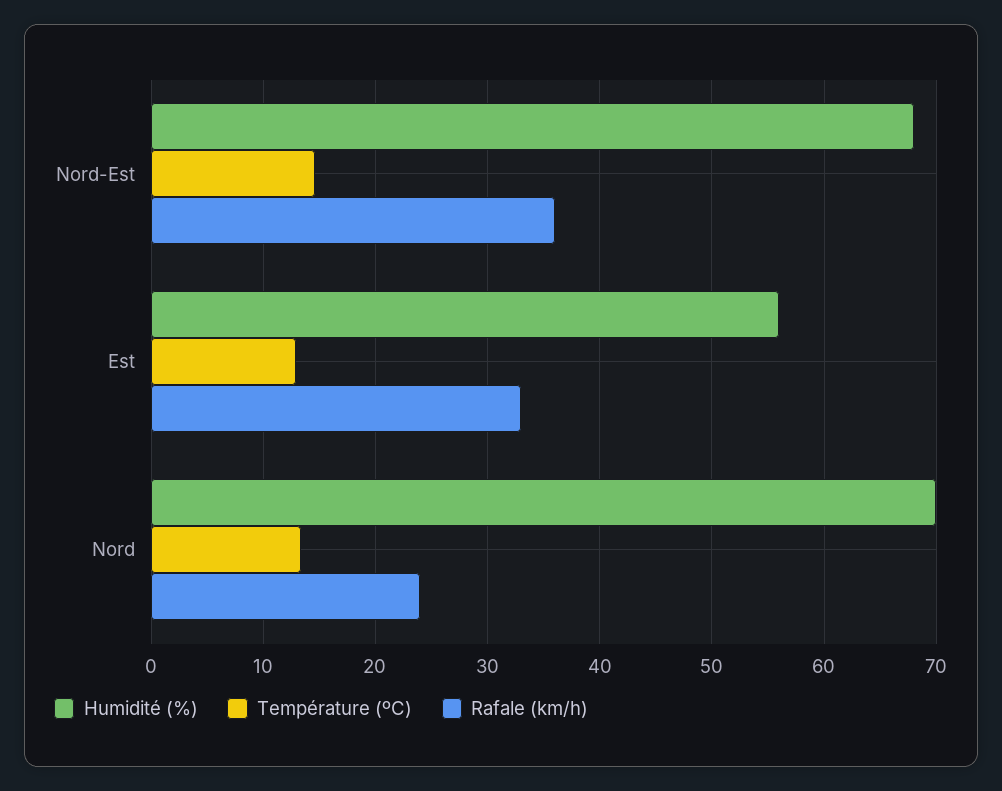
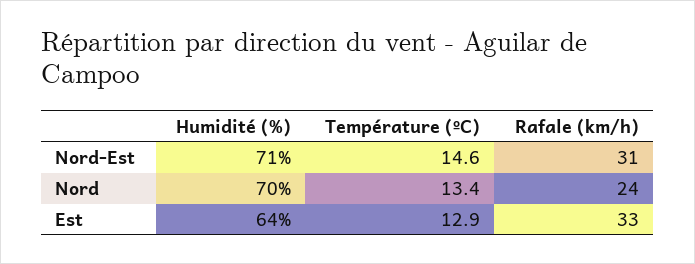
  {
    "Humidité (%)": {
-     "Nord-Est": 68,
+     "Nord-Est": 71,
-     "Est": 56,
+     "Est": 64,
      "Nord": 70
    },
    "Température (ºC)": {
      "Nord-Est": 14.6,
      "Est": 12.9,
      "Nord": 13.4
    },
    "Rafale (km/h)": {
-     "Nord-Est": 36,
+     "Nord-Est": 31,
      "Est": 33,
      "Nord": 24
    }
  }

